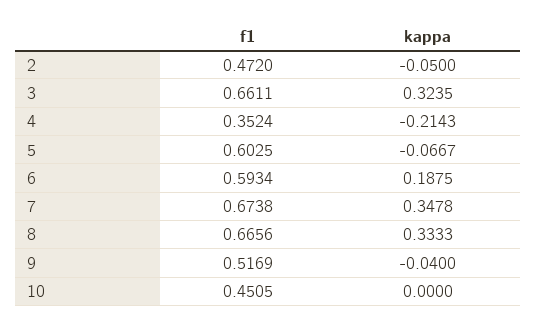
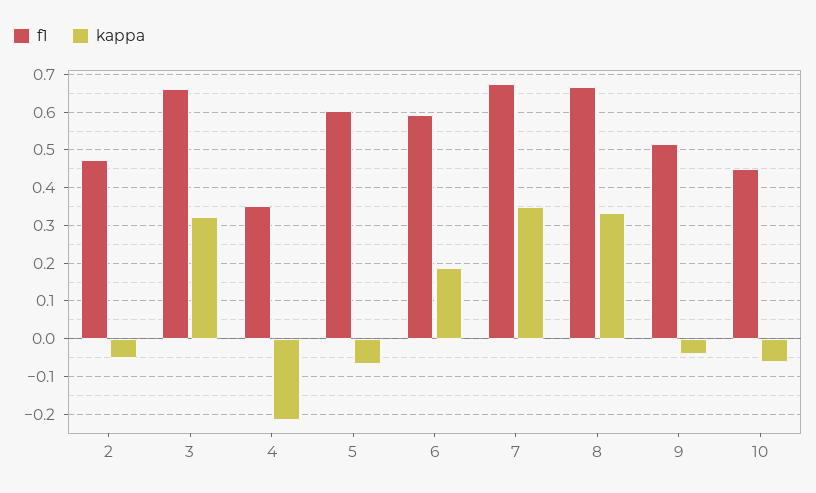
  {
    "f1": {
      "2": 0.472,
      "3": 0.6611,
      "4": 0.3524,
      "5": 0.6025,
      "6": 0.5934,
      "7": 0.6738,
      "8": 0.6656,
      "9": 0.5169,
      "10": 0.4505
    },
    "kappa": {
      "2": -0.05,
      "3": 0.3235,
      "4": -0.2143,
      "5": -0.0667,
      "6": 0.1875,
      "7": 0.3478,
      "8": 0.3333,
      "9": -0.04,
-     "10": 0
+     "10": -0.06
    }
  }

